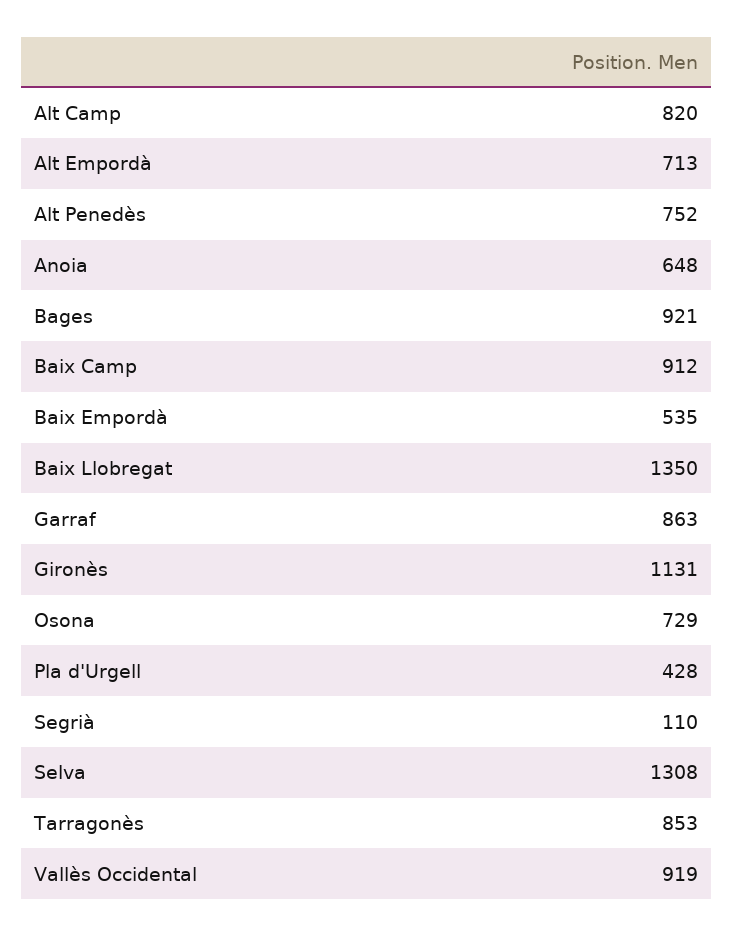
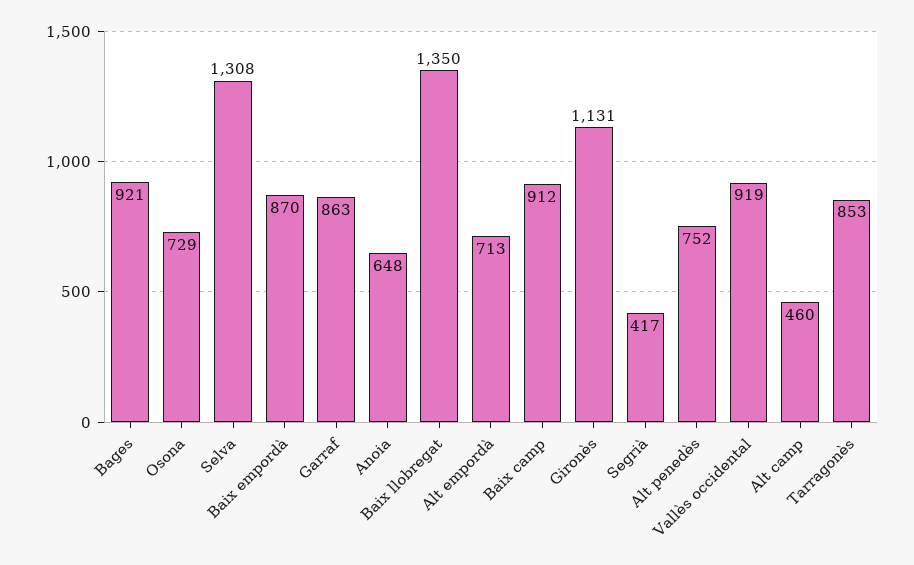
  {
-   "Alt Camp": 820,
+   "Alt Camp": 460,
    "Alt Empordà": 713,
    "Alt Penedès": 752,
    "Anoia": 648,
    "Bages": 921,
    "Baix Camp": 912,
-   "Baix Empordà": 535,
+   "Baix Empordà": 870,
    "Baix Llobregat": 1350,
    "Garraf": 863,
    "Gironès": 1131,
    "Osona": 729,
-   "Pla d'Urgell": 428,
-   "Segrià": 110,
+   "Segrià": 417,
    "Selva": 1308,
    "Tarragonès": 853,
    "Vallès Occidental": 919
  }

